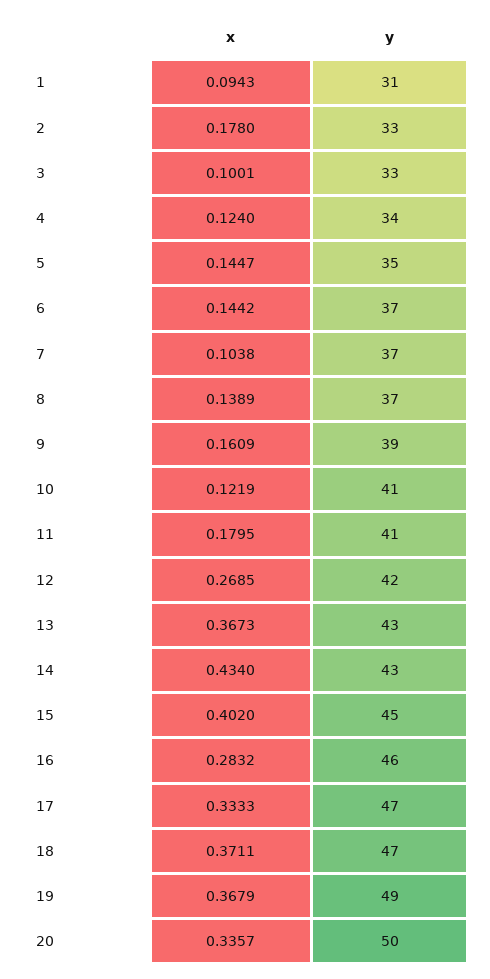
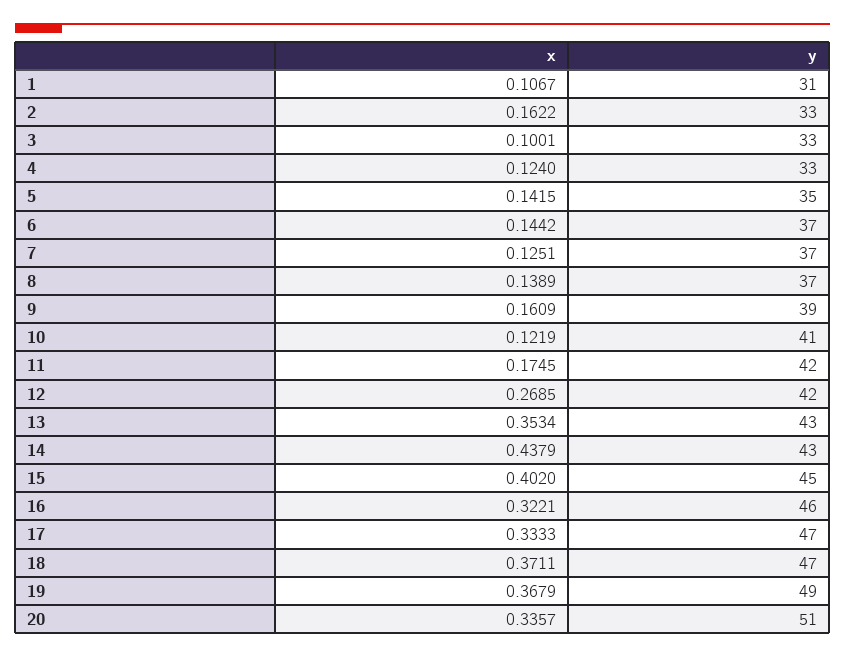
  {
    "x": {
-     "1": 0.0943,
+     "1": 0.1067,
-     "2": 0.178,
+     "2": 0.1622,
      "3": 0.1001,
      "4": 0.124,
-     "5": 0.1447,
+     "5": 0.1415,
      "6": 0.1442,
-     "7": 0.1038,
+     "7": 0.1251,
      "8": 0.1389,
      "9": 0.1609,
      "10": 0.1219,
-     "11": 0.1795,
+     "11": 0.1745,
      "12": 0.2685,
-     "13": 0.3673,
+     "13": 0.3534,
-     "14": 0.434,
+     "14": 0.4379,
      "15": 0.402,
-     "16": 0.2832,
+     "16": 0.3221,
      "17": 0.3333,
      "18": 0.3711,
      "19": 0.3679,
      "20": 0.3357
    },
    "y": {
      "1": 31,
      "2": 33,
      "3": 33,
-     "4": 34,
+     "4": 33,
      "5": 35,
      "6": 37,
      "7": 37,
      "8": 37,
      "9": 39,
      "10": 41,
-     "11": 41,
+     "11": 42,
      "12": 42,
      "13": 43,
      "14": 43,
      "15": 45,
      "16": 46,
      "17": 47,
      "18": 47,
      "19": 49,
-     "20": 50
+     "20": 51
    }
  }

